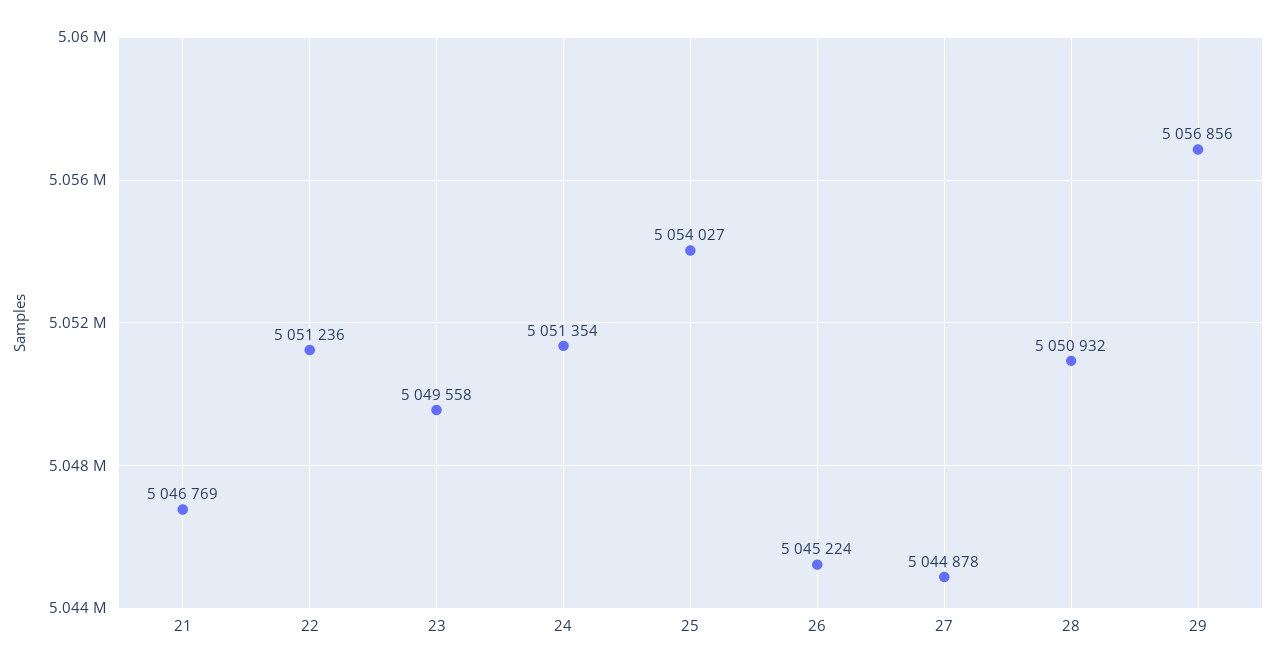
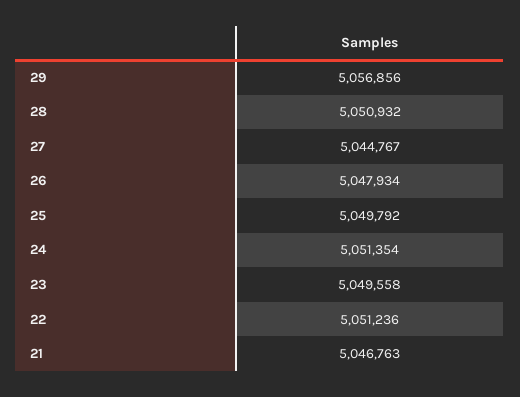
  {
-   "21": 5046769,
+   "21": 5046763,
    "22": 5051236,
    "23": 5049558,
    "24": 5051354,
-   "25": 5054027,
+   "25": 5049792,
-   "26": 5045224,
+   "26": 5047934,
-   "27": 5044878,
+   "27": 5044767,
    "28": 5050932,
    "29": 5056856
  }

